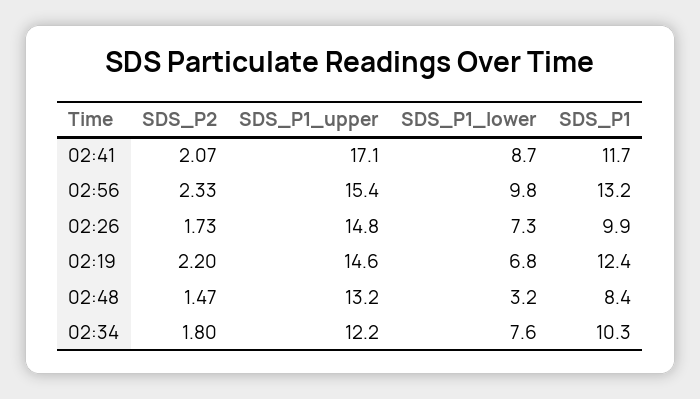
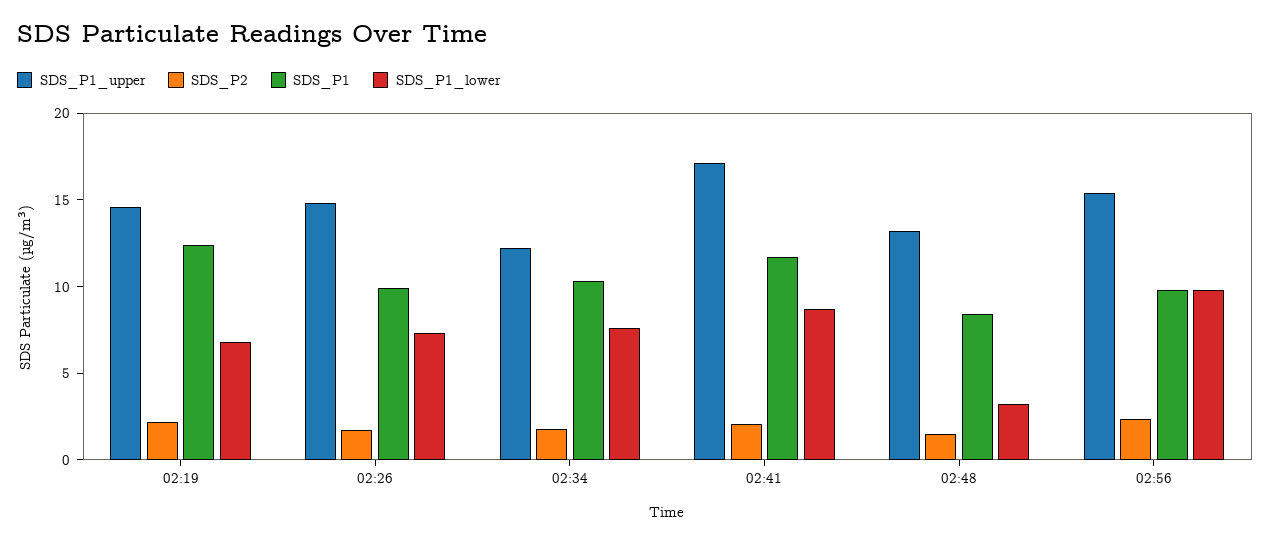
  {
    "SDS_P2": {
      "02:41": 2.07,
      "02:56": 2.33,
      "02:26": 1.73,
      "02:19": 2.2,
      "02:48": 1.47,
      "02:34": 1.8
    },
    "SDS_P1_upper": {
      "02:41": 17.1,
      "02:56": 15.4,
      "02:26": 14.8,
      "02:19": 14.6,
      "02:48": 13.2,
      "02:34": 12.2
    },
    "SDS_P1_lower": {
      "02:41": 8.7,
      "02:56": 9.8,
      "02:26": 7.3,
      "02:19": 6.8,
      "02:48": 3.2,
      "02:34": 7.6
    },
    "SDS_P1": {
      "02:41": 11.7,
-     "02:56": 13.2,
+     "02:56": 10,
      "02:26": 9.9,
      "02:19": 12.4,
      "02:48": 8.4,
      "02:34": 10.3
    }
  }

